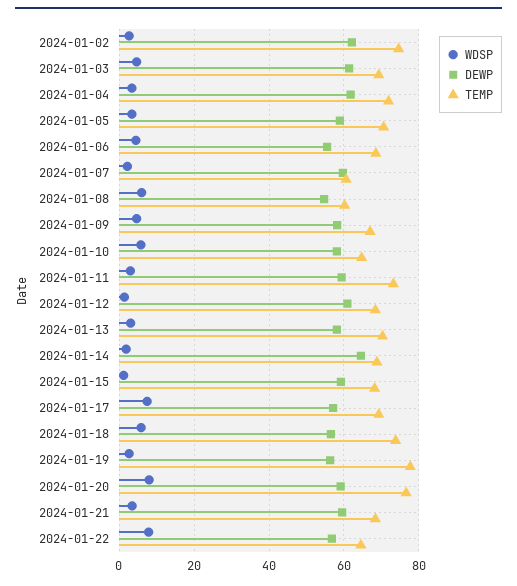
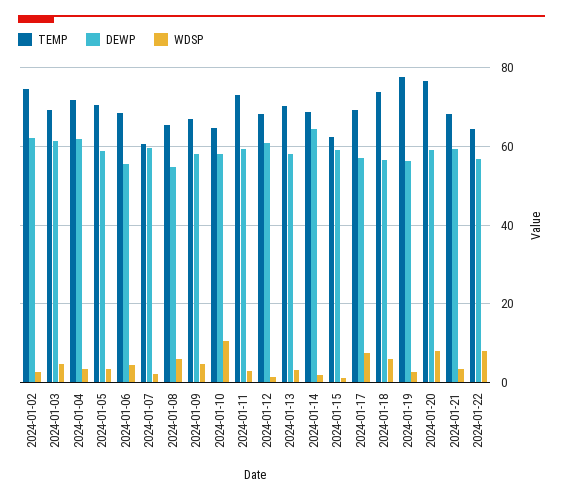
  {
    "WDSP": {
      "2024-01-02": 2,
      "2024-01-03": 4,
      "2024-01-04": 4,
      "2024-01-05": 4,
      "2024-01-06": 4,
      "2024-01-07": 2,
      "2024-01-08": 6,
      "2024-01-09": 4,
-     "2024-01-10": 6,
+     "2024-01-10": 10,
      "2024-01-11": 4,
      "2024-01-12": 2,
      "2024-01-13": 4,
      "2024-01-14": 2,
      "2024-01-15": 2,
      "2024-01-17": 8,
      "2024-01-18": 6,
      "2024-01-19": 2,
      "2024-01-20": 8,
      "2024-01-21": 4,
      "2024-01-22": 8
    },
    "DEWP": {
      "2024-01-02": 62,
      "2024-01-03": 62,
      "2024-01-04": 62,
      "2024-01-05": 58,
      "2024-01-06": 56,
      "2024-01-07": 60,
      "2024-01-08": 54,
      "2024-01-09": 58,
      "2024-01-10": 58,
      "2024-01-11": 60,
      "2024-01-12": 60,
      "2024-01-13": 58,
      "2024-01-14": 64,
      "2024-01-15": 60,
      "2024-01-17": 58,
      "2024-01-18": 56,
      "2024-01-19": 56,
      "2024-01-20": 60,
      "2024-01-21": 60,
      "2024-01-22": 56
    },
    "TEMP": {
      "2024-01-02": 74,
      "2024-01-03": 70,
      "2024-01-04": 72,
      "2024-01-05": 70,
      "2024-01-06": 68,
      "2024-01-07": 60,
-     "2024-01-08": 60,
+     "2024-01-08": 66,
      "2024-01-09": 68,
      "2024-01-10": 64,
      "2024-01-11": 74,
      "2024-01-12": 68,
      "2024-01-13": 70,
      "2024-01-14": 68,
-     "2024-01-15": 68,
+     "2024-01-15": 62,
      "2024-01-17": 70,
      "2024-01-18": 74,
      "2024-01-19": 78,
      "2024-01-20": 76,
      "2024-01-21": 68,
      "2024-01-22": 64
    }
  }

